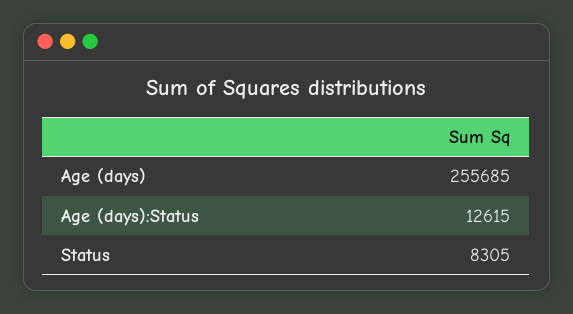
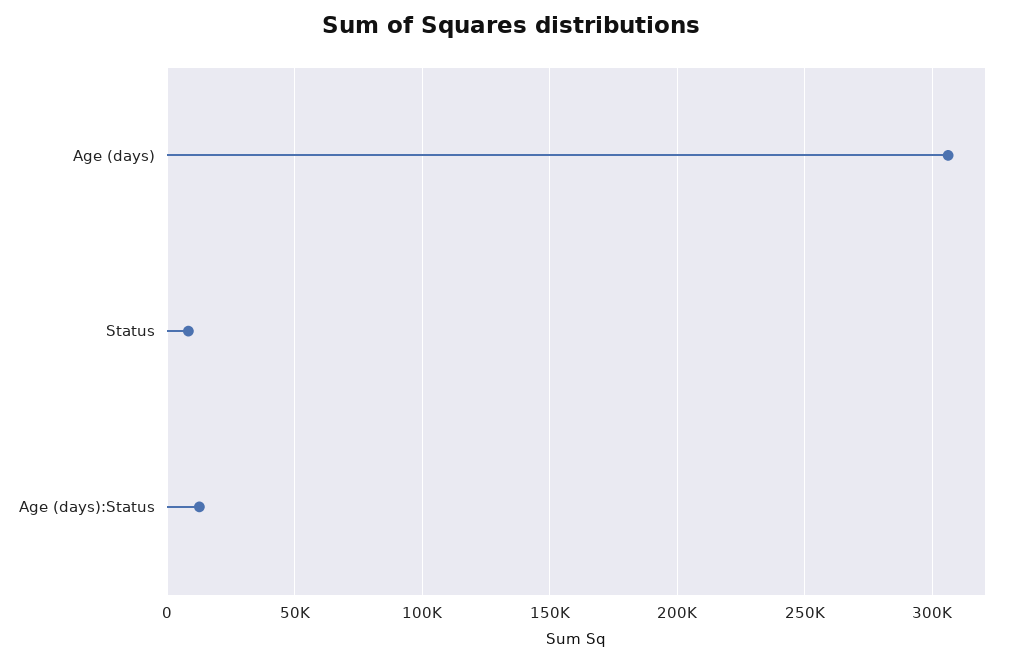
  {
-   "Age (days)": 255685,
+   "Age (days)": 305000,
    "Age (days):Status": 12615,
    "Status": 8305
  }

